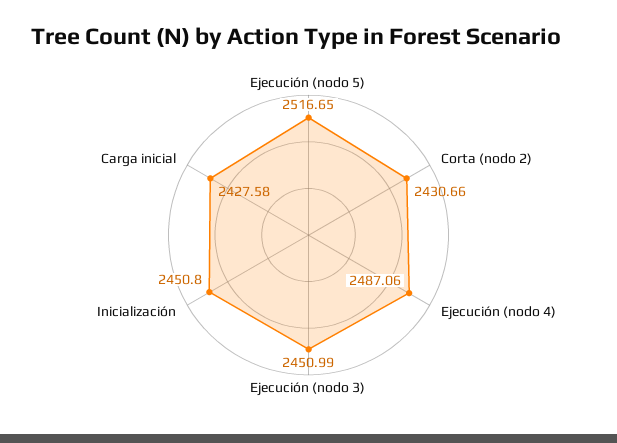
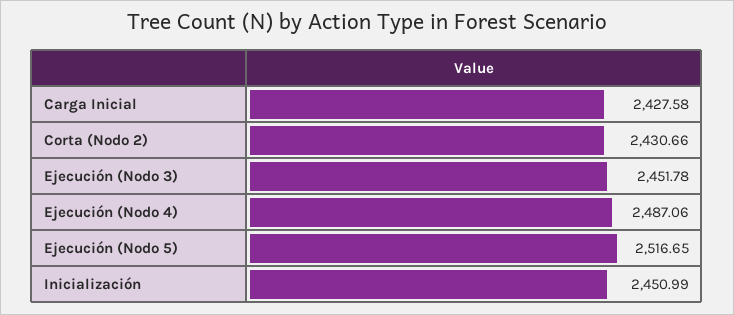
  {
    "Ejecución (nodo 5)": 2516.65,
    "Corta (nodo 2)": 2430.66,
    "Ejecución (nodo 4)": 2487.06,
-   "Ejecución (nodo 3)": 2450.99,
+   "Ejecución (nodo 3)": 2451.78,
-   "Inicialización": 2450.8,
+   "Inicialización": 2450.99,
    "Carga inicial": 2427.58
  }

